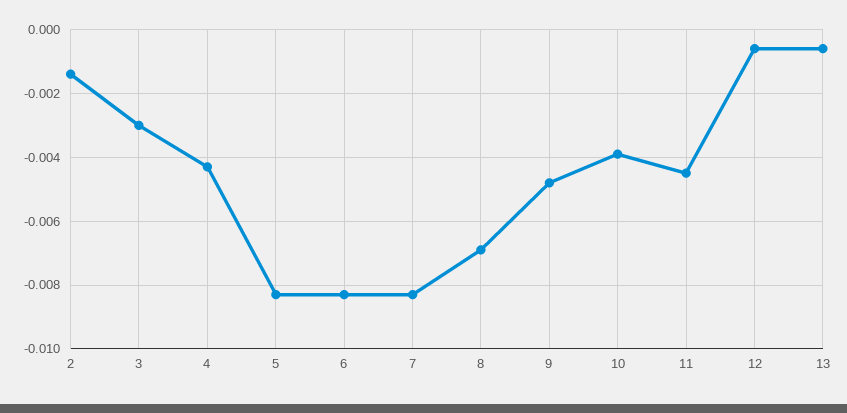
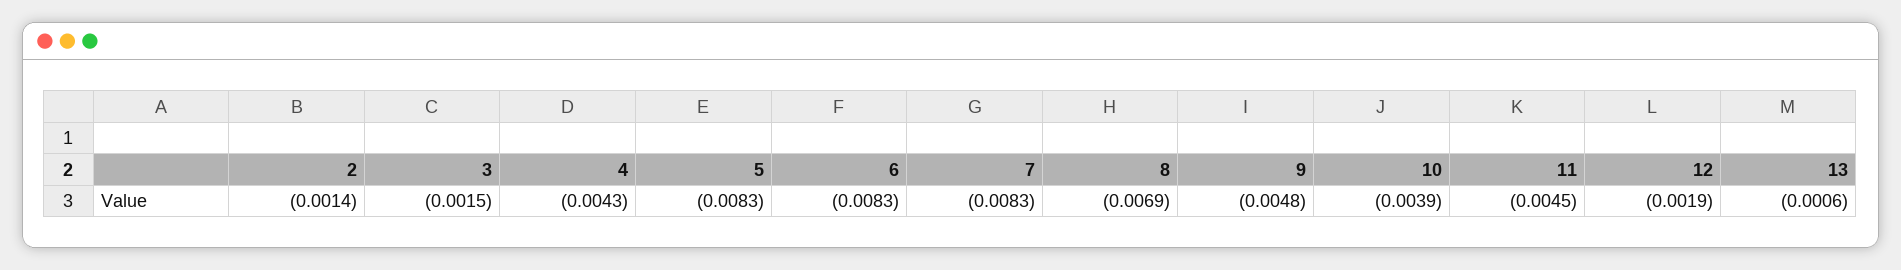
  {
    "2": -0.0014,
-   "3": -0.003,
+   "3": -0.0015,
    "4": -0.0043,
    "5": -0.0083,
    "6": -0.0083,
    "7": -0.0083,
    "8": -0.0069,
    "9": -0.0048,
    "10": -0.0039,
    "11": -0.0045,
-   "12": -0.0005,
+   "12": -0.0019,
    "13": -0.0006
  }

